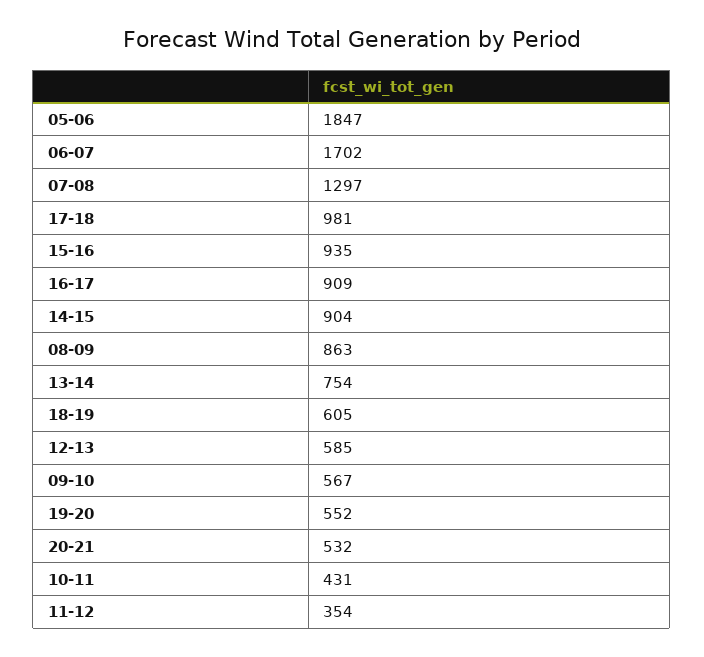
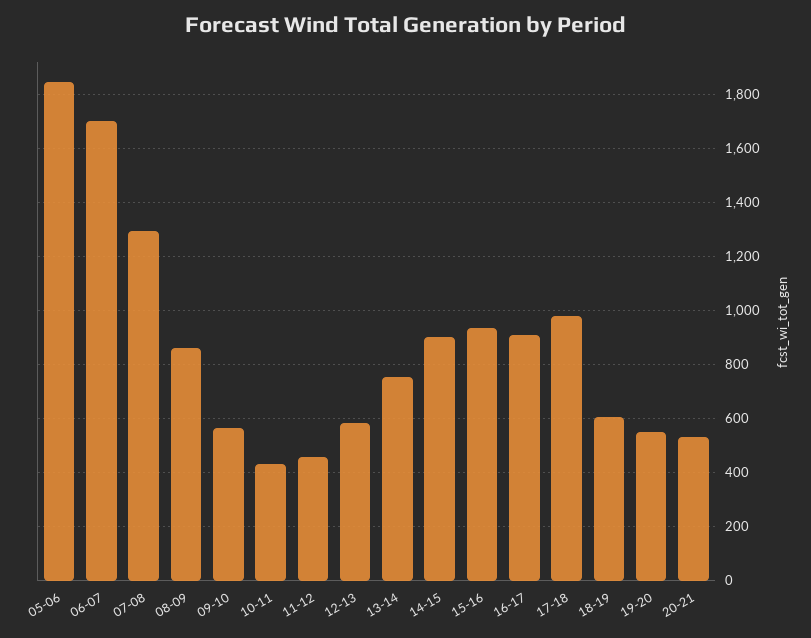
  {
    "05-06": 1847,
    "06-07": 1702,
    "07-08": 1297,
    "17-18": 981,
    "15-16": 935,
    "16-17": 909,
    "14-15": 904,
    "08-09": 863,
    "13-14": 754,
    "18-19": 605,
    "12-13": 585,
    "09-10": 567,
    "19-20": 552,
    "20-21": 532,
    "10-11": 431,
-   "11-12": 354
+   "11-12": 450
  }

